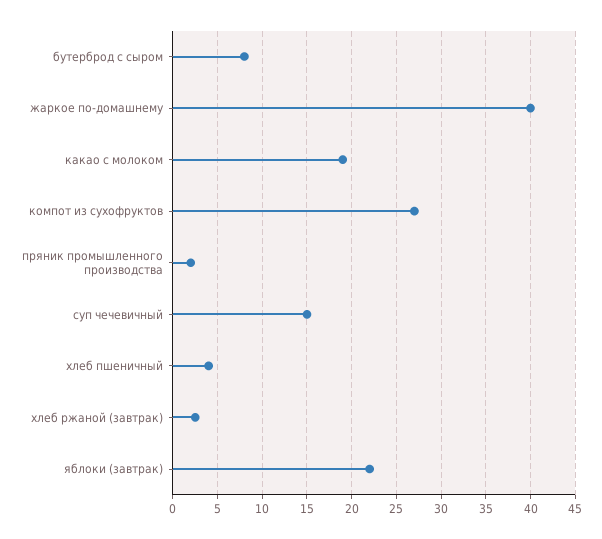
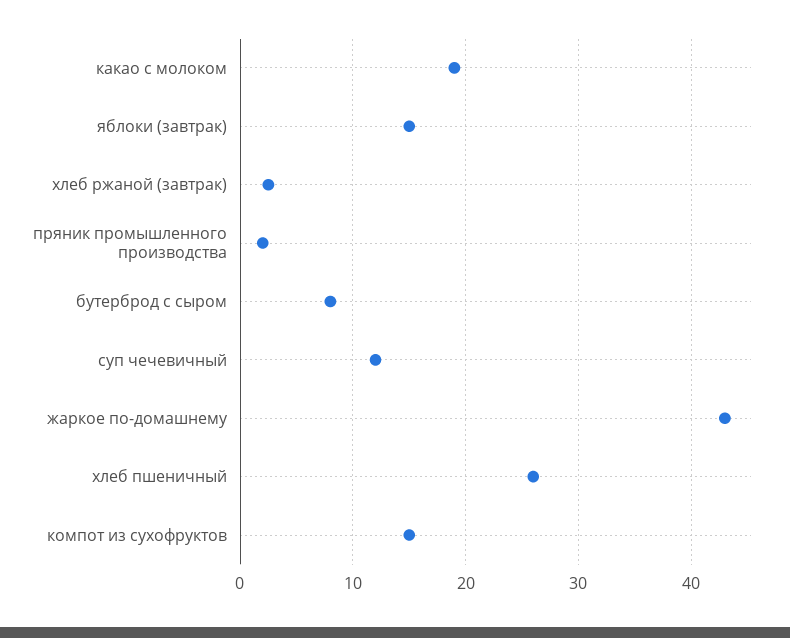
  {
    "бутерброд с сыром": 8,
-   "жаркое по-домашнему": 40,
+   "жаркое по-домашнему": 43,
    "какао с молоком": 19,
-   "компот из сухофруктов": 27,
+   "компот из сухофруктов": 15,
    "пряник промышленного производства": 2,
-   "суп чечевичный": 15,
+   "суп чечевичный": 12,
-   "хлеб пшеничный": 4,
+   "хлеб пшеничный": 26,
    "хлеб ржаной (завтрак)": 3,
-   "яблоки (завтрак)": 22
+   "яблоки (завтрак)": 15
  }

